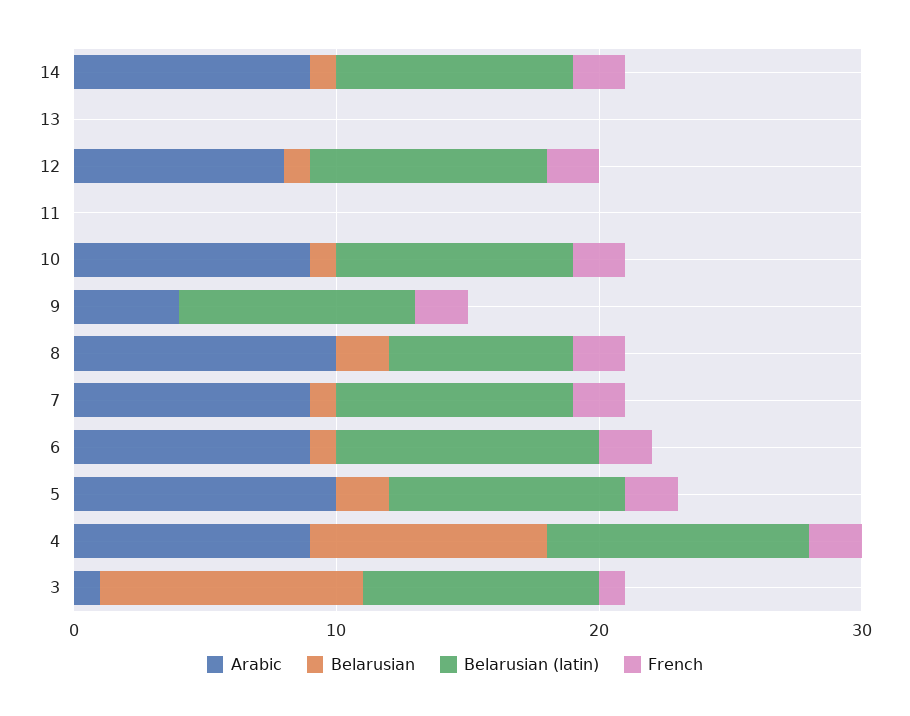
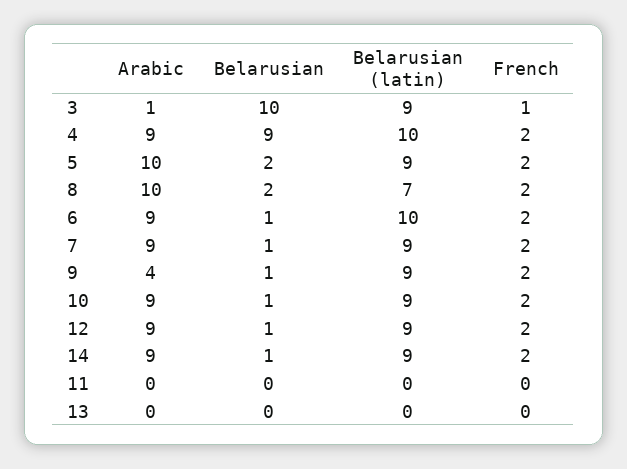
  {
    "Arabic": {
      "14": 9,
      "13": 0,
-     "12": 8,
+     "12": 9,
      "11": 0,
      "10": 9,
      "9": 4,
      "8": 10,
      "7": 9,
      "6": 9,
      "5": 10,
      "4": 9,
      "3": 1
    },
    "Belarusian": {
      "14": 1,
      "13": 0,
      "12": 1,
      "11": 0,
      "10": 1,
-     "9": 0,
+     "9": 1,
      "8": 2,
      "7": 1,
      "6": 1,
      "5": 2,
      "4": 9,
      "3": 10
    },
    "Belarusian (latin)": {
      "14": 9,
      "13": 0,
      "12": 9,
      "11": 0,
      "10": 9,
      "9": 9,
      "8": 7,
      "7": 9,
      "6": 10,
      "5": 9,
      "4": 10,
      "3": 9
    },
    "French": {
      "14": 2,
      "13": 0,
      "12": 2,
      "11": 0,
      "10": 2,
      "9": 2,
      "8": 2,
      "7": 2,
      "6": 2,
      "5": 2,
      "4": 2,
      "3": 1
    }
  }

